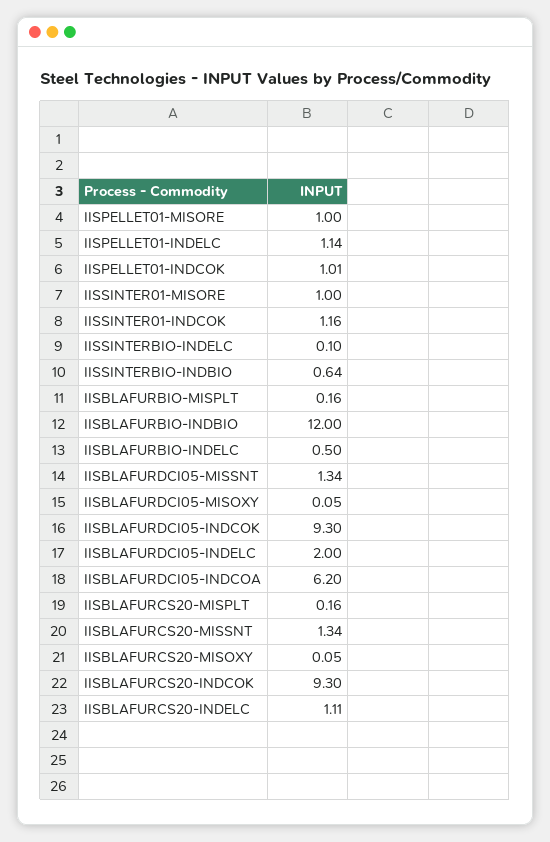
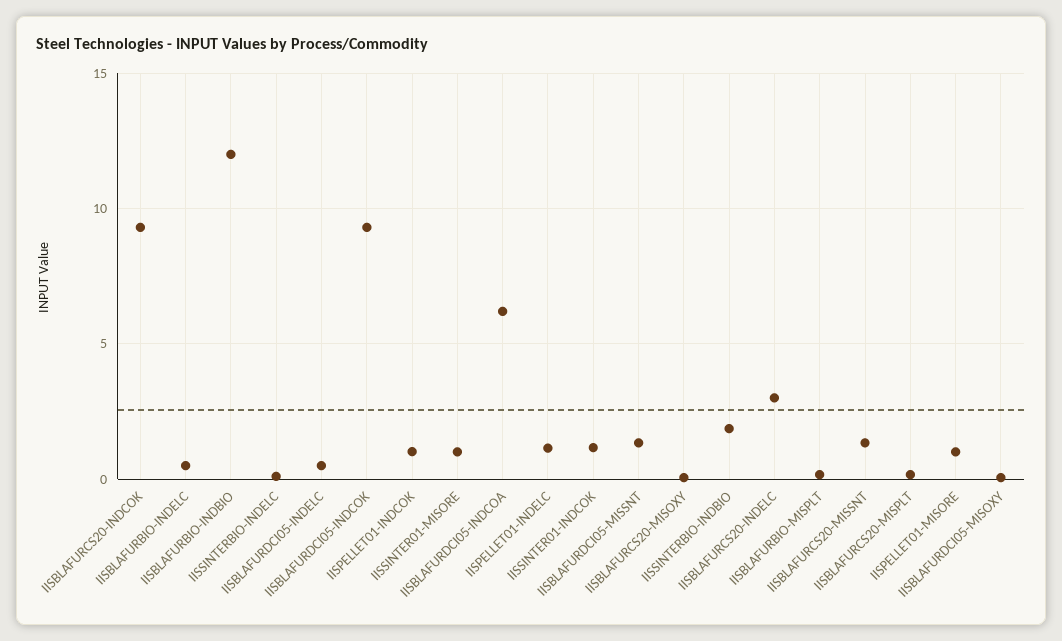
  {
    "IISPELLET01-MISORE": 1,
    "IISPELLET01-INDELC": 1.14,
    "IISPELLET01-INDCOK": 1.01,
    "IISSINTER01-MISORE": 1,
    "IISSINTER01-INDCOK": 1.16,
    "IISSINTERBIO-INDELC": 0.1,
-   "IISSINTERBIO-INDBIO": 0.64,
+   "IISSINTERBIO-INDBIO": 2,
    "IISBLAFURBIO-MISPLT": 0.16,
    "IISBLAFURBIO-INDBIO": 12,
    "IISBLAFURBIO-INDELC": 0.5,
    "IISBLAFURDCI05-MISSNT": 1.34,
    "IISBLAFURDCI05-MISOXY": 0.05,
    "IISBLAFURDCI05-INDCOK": 9.3,
-   "IISBLAFURDCI05-INDELC": 2,
+   "IISBLAFURDCI05-INDELC": 0.5,
    "IISBLAFURDCI05-INDCOA": 6.2,
    "IISBLAFURCS20-MISPLT": 0.16,
    "IISBLAFURCS20-MISSNT": 1.34,
    "IISBLAFURCS20-MISOXY": 0.05,
    "IISBLAFURCS20-INDCOK": 9.3,
-   "IISBLAFURCS20-INDELC": 1.11
+   "IISBLAFURCS20-INDELC": 3
  }

